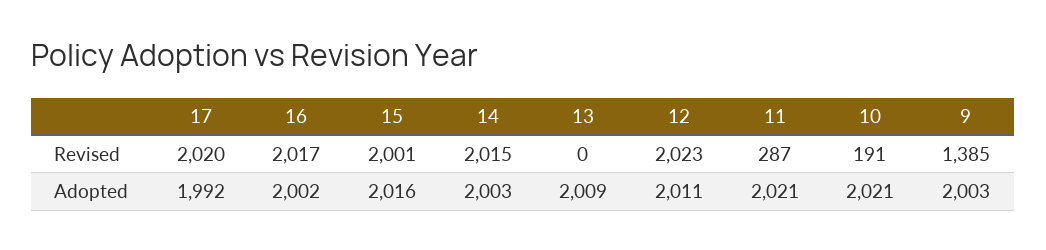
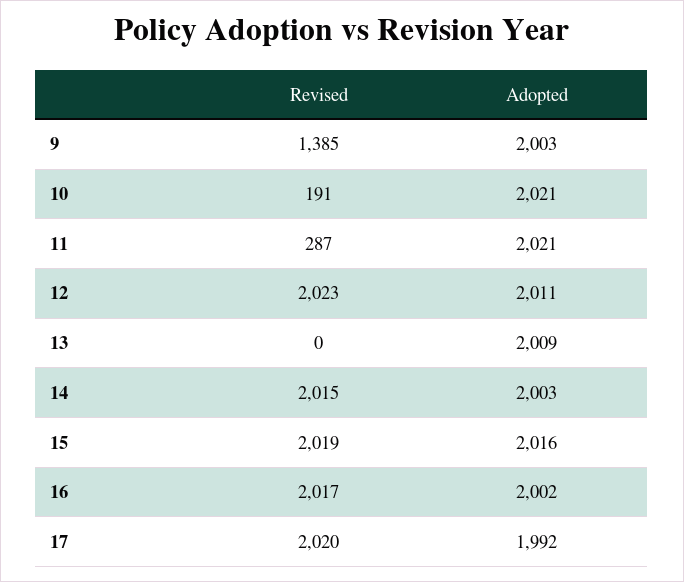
  {
    "17": {
      "Revised": 2020,
      "Adopted": 1992
    },
    "16": {
      "Revised": 2017,
      "Adopted": 2002
    },
    "15": {
-     "Revised": 2001,
+     "Revised": 2019,
      "Adopted": 2016
    },
    "14": {
      "Revised": 2015,
      "Adopted": 2003
    },
    "13": {
      "Revised": 0,
      "Adopted": 2009
    },
    "12": {
      "Revised": 2023,
      "Adopted": 2011
    },
    "11": {
      "Revised": 287,
      "Adopted": 2021
    },
    "10": {
      "Revised": 191,
      "Adopted": 2021
    },
    "9": {
      "Revised": 1385,
      "Adopted": 2003
    }
  }

